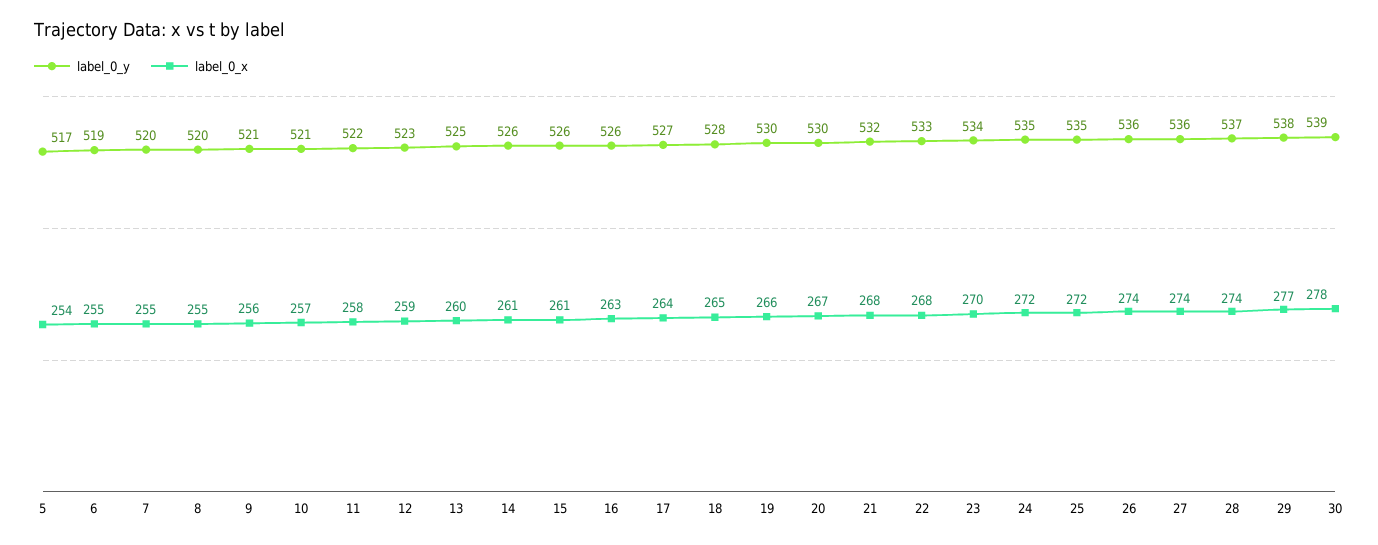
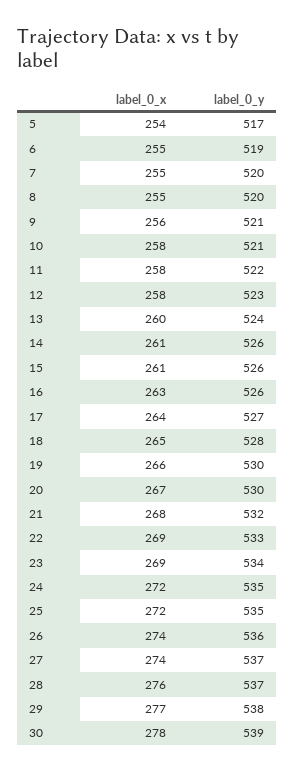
  {
    "label_0_y": {
      "5": 517,
      "6": 519,
      "7": 520,
      "8": 520,
      "9": 521,
      "10": 521,
      "11": 522,
      "12": 523,
-     "13": 525,
+     "13": 524,
      "14": 526,
      "15": 526,
      "16": 526,
      "17": 527,
      "18": 528,
      "19": 530,
      "20": 530,
      "21": 532,
      "22": 533,
      "23": 534,
      "24": 535,
      "25": 535,
      "26": 536,
-     "27": 536,
+     "27": 537,
      "28": 537,
      "29": 538,
      "30": 539
    },
    "label_0_x": {
      "5": 254,
      "6": 255,
      "7": 255,
      "8": 255,
      "9": 256,
-     "10": 257,
+     "10": 258,
      "11": 258,
-     "12": 259,
+     "12": 258,
      "13": 260,
      "14": 261,
      "15": 261,
      "16": 263,
      "17": 264,
      "18": 265,
      "19": 266,
      "20": 267,
      "21": 268,
-     "22": 268,
+     "22": 269,
-     "23": 270,
+     "23": 269,
      "24": 272,
      "25": 272,
      "26": 274,
      "27": 274,
-     "28": 274,
+     "28": 276,
      "29": 277,
      "30": 278
    }
  }

